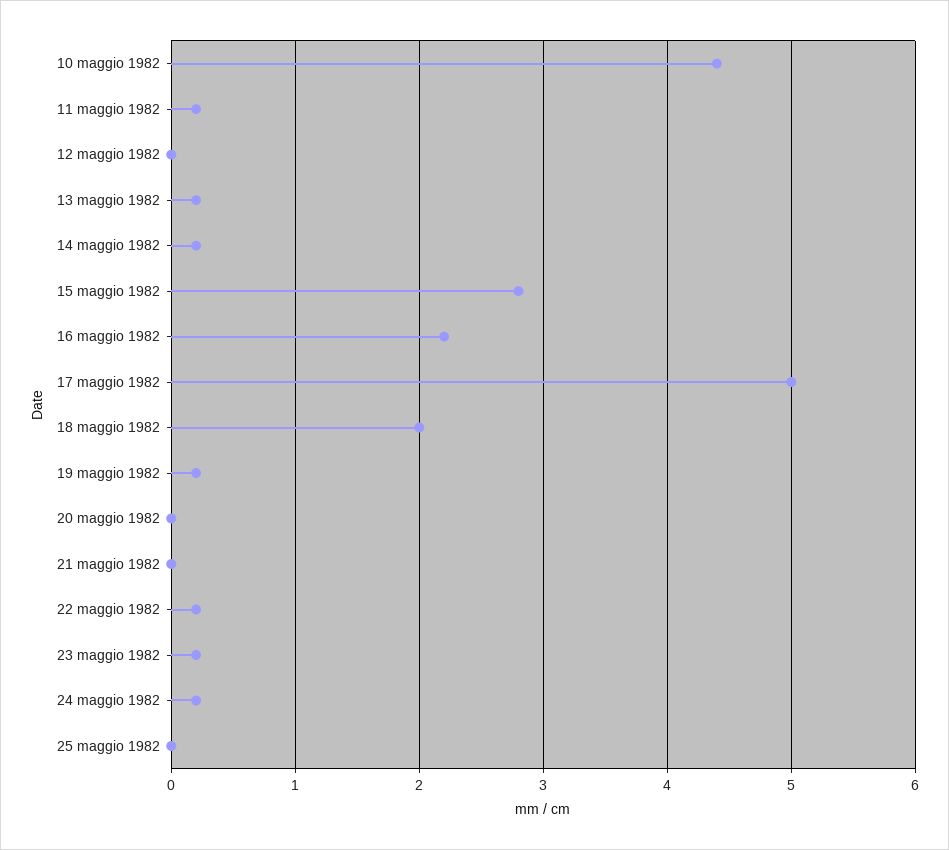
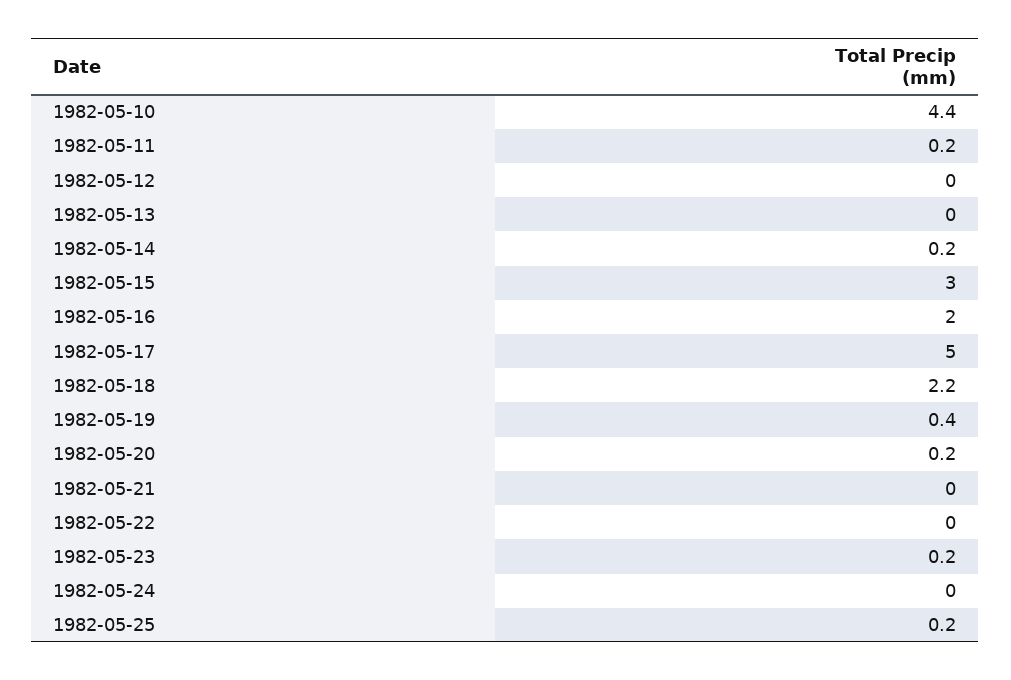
  {
    "10 maggio 1982": 4.4,
    "11 maggio 1982": 0.2,
    "12 maggio 1982": 0,
-   "13 maggio 1982": 0.2,
+   "13 maggio 1982": 0,
    "14 maggio 1982": 0.2,
-   "15 maggio 1982": 2.8,
+   "15 maggio 1982": 3,
-   "16 maggio 1982": 2.2,
+   "16 maggio 1982": 2,
    "17 maggio 1982": 5,
-   "18 maggio 1982": 2,
+   "18 maggio 1982": 2.2,
-   "19 maggio 1982": 0.2,
+   "19 maggio 1982": 0.4,
-   "20 maggio 1982": 0,
+   "20 maggio 1982": 0.2,
    "21 maggio 1982": 0,
-   "22 maggio 1982": 0.2,
+   "22 maggio 1982": 0,
    "23 maggio 1982": 0.2,
-   "24 maggio 1982": 0.2,
+   "24 maggio 1982": 0,
-   "25 maggio 1982": 0
+   "25 maggio 1982": 0.2
  }

